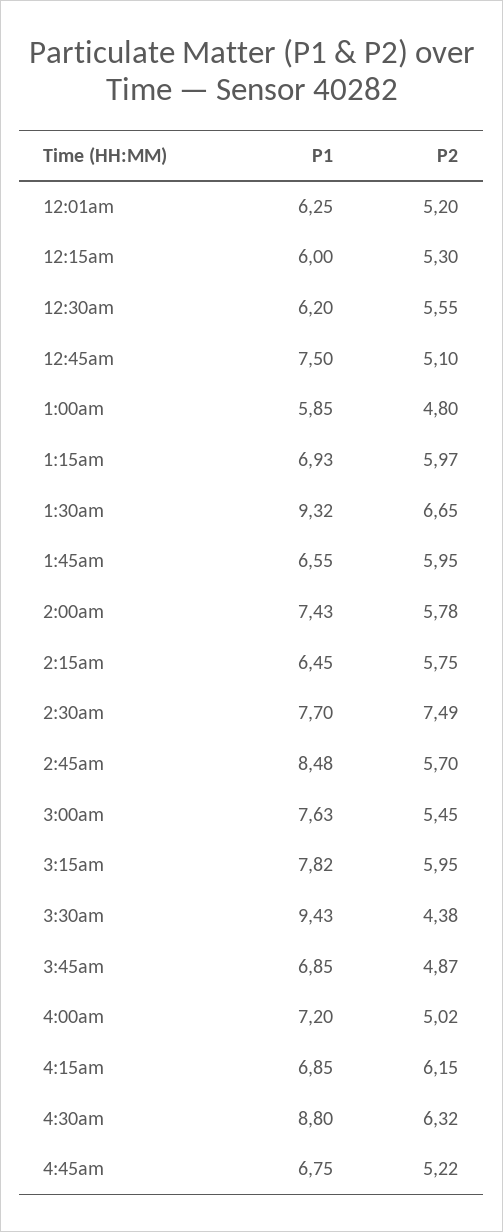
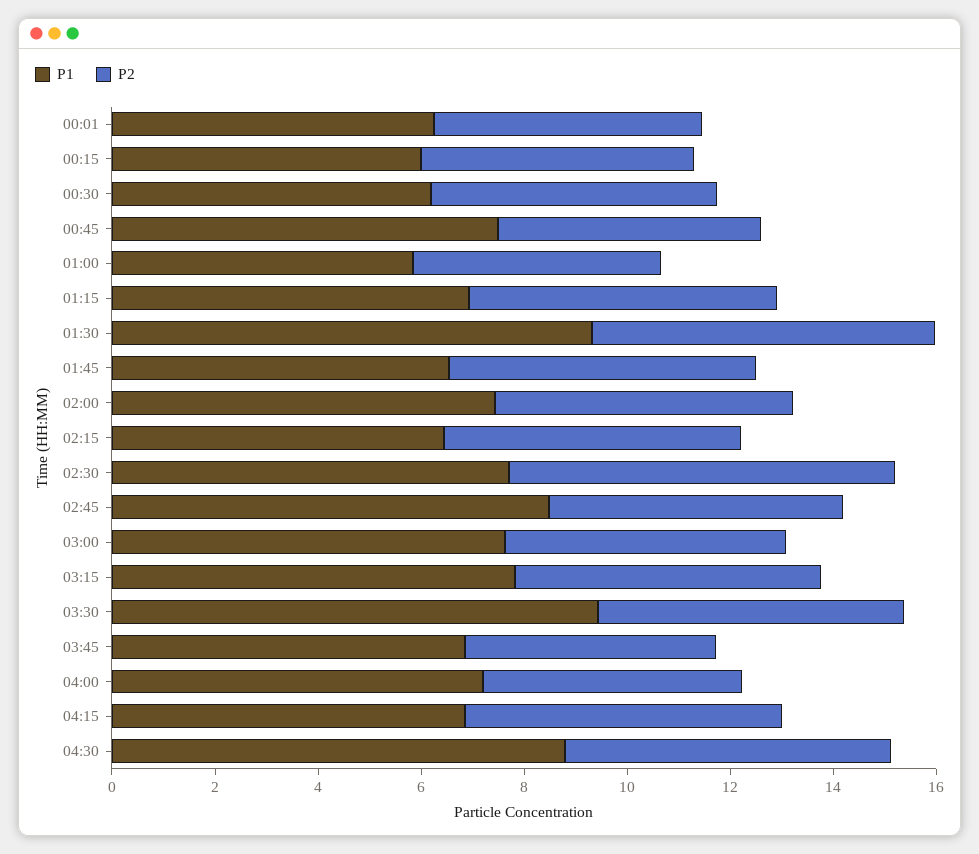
  {
    "P1": {
      "12:01am": 6.25,
      "12:15am": 6,
      "12:30am": 6.2,
      "12:45am": 7.5,
      "1:00am": 5.85,
      "1:15am": 6.93,
      "1:30am": 9.32,
      "1:45am": 6.55,
      "2:00am": 7.43,
      "2:15am": 6.45,
      "2:30am": 7.7,
      "2:45am": 8.48,
      "3:00am": 7.63,
      "3:15am": 7.82,
      "3:30am": 9.43,
      "3:45am": 6.85,
      "4:00am": 7.2,
      "4:15am": 6.85,
-     "4:30am": 8.8,
+     "4:30am": 8.8
-     "4:45am": 6.75
    },
    "P2": {
      "12:01am": 5.2,
      "12:15am": 5.3,
      "12:30am": 5.55,
      "12:45am": 5.1,
      "1:00am": 4.8,
      "1:15am": 5.97,
      "1:30am": 6.65,
      "1:45am": 5.95,
      "2:00am": 5.78,
      "2:15am": 5.75,
      "2:30am": 7.49,
      "2:45am": 5.7,
      "3:00am": 5.45,
      "3:15am": 5.95,
-     "3:30am": 4.38,
+     "3:30am": 6,
      "3:45am": 4.87,
      "4:00am": 5.02,
      "4:15am": 6.15,
-     "4:30am": 6.32,
+     "4:30am": 6.32
-     "4:45am": 5.22
    }
  }

